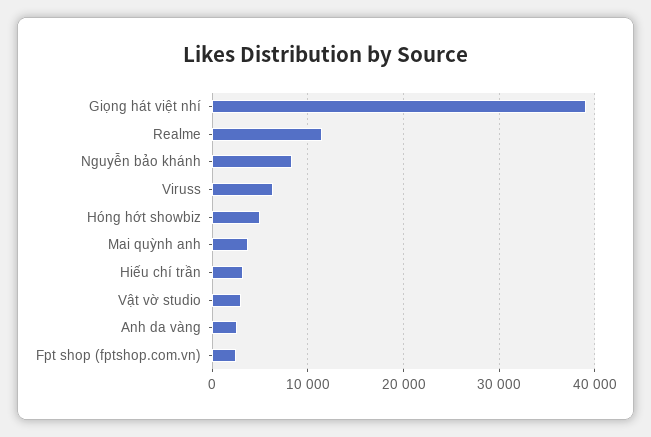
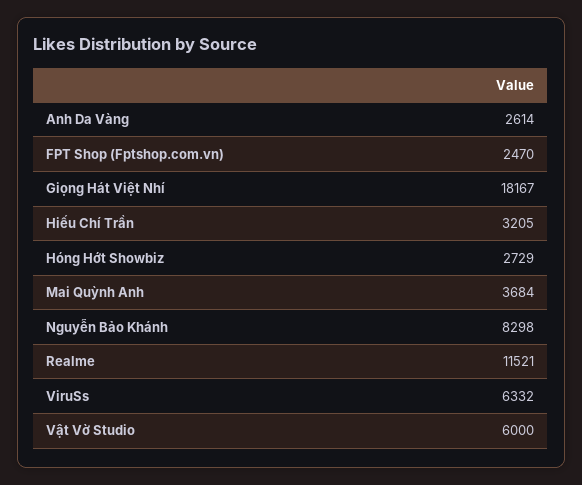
  {
-   "Giọng hát việt nhí": 39000,
+   "Giọng hát việt nhí": 18167,
    "Realme": 11521,
    "Nguyễn bảo khánh": 8298,
    "Viruss": 6332,
-   "Hóng hớt showbiz": 5000,
+   "Hóng hớt showbiz": 2729,
    "Mai quỳnh anh": 3684,
    "Hiếu chí trần": 3205,
-   "Vật vờ studio": 3000,
+   "Vật vờ studio": 6000,
    "Anh da vàng": 2614,
    "Fpt shop (fptshop.com.vn)": 2470
  }

